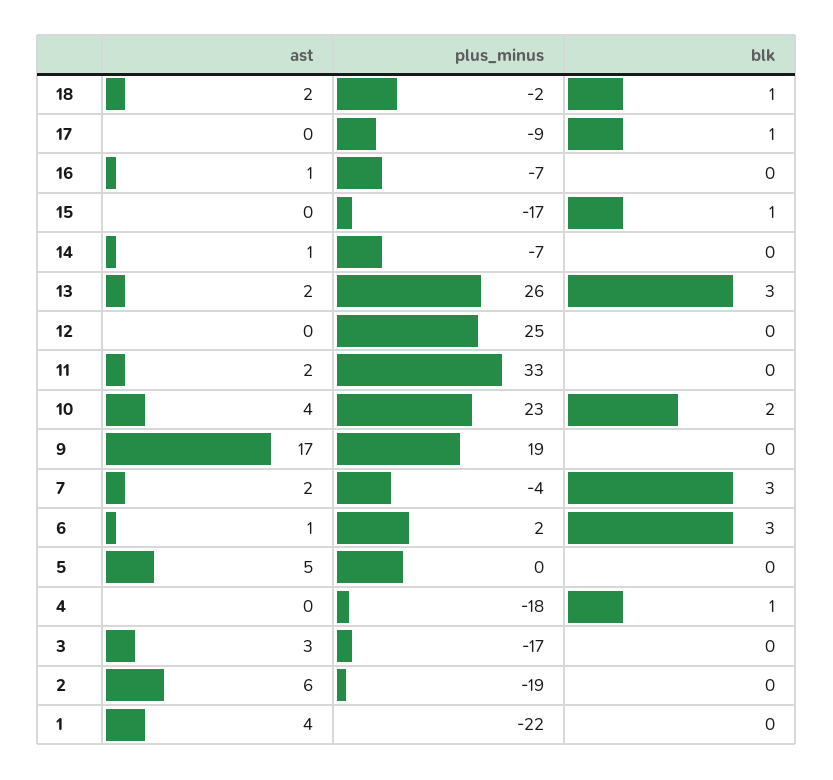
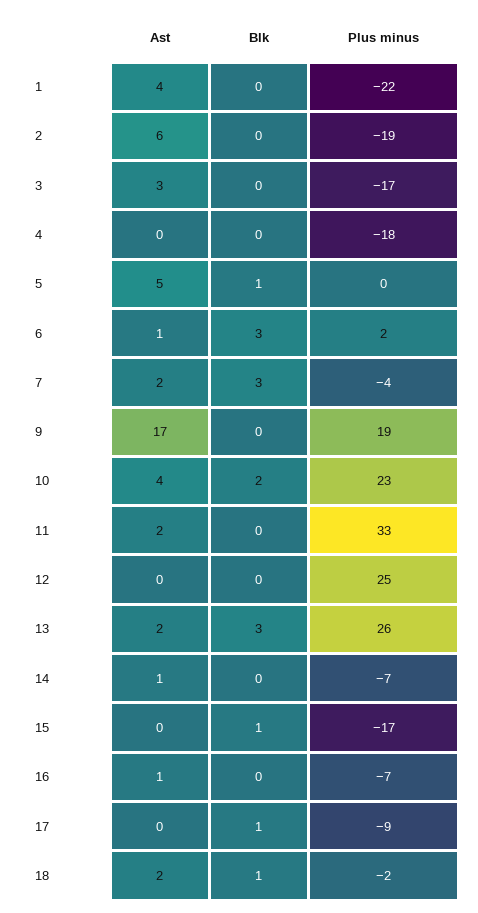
  {
    "ast": {
      "18": 2,
      "17": 0,
      "16": 1,
      "15": 0,
      "14": 1,
      "13": 2,
      "12": 0,
      "11": 2,
      "10": 4,
      "9": 17,
      "7": 2,
      "6": 1,
      "5": 5,
      "4": 0,
      "3": 3,
      "2": 6,
      "1": 4
    },
    "plus_minus": {
      "18": -2,
      "17": -9,
      "16": -7,
      "15": -17,
      "14": -7,
      "13": 26,
      "12": 25,
      "11": 33,
      "10": 23,
      "9": 19,
      "7": -4,
      "6": 2,
      "5": 0,
      "4": -18,
      "3": -17,
      "2": -19,
      "1": -22
    },
    "blk": {
      "18": 1,
      "17": 1,
      "16": 0,
      "15": 1,
      "14": 0,
      "13": 3,
      "12": 0,
      "11": 0,
      "10": 2,
      "9": 0,
      "7": 3,
      "6": 3,
-     "5": 0,
+     "5": 1,
-     "4": 1,
+     "4": 0,
      "3": 0,
      "2": 0,
      "1": 0
    }
  }

